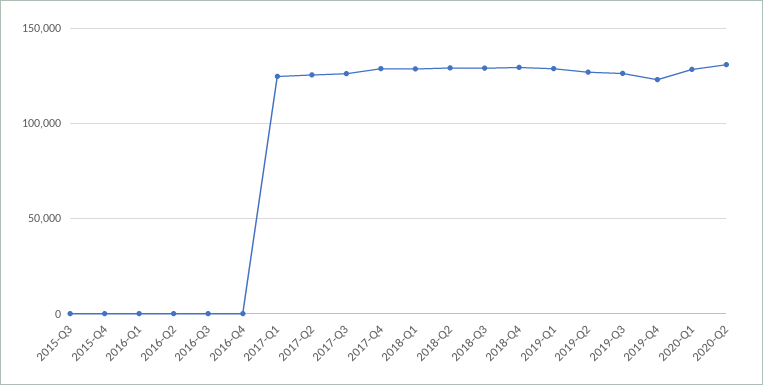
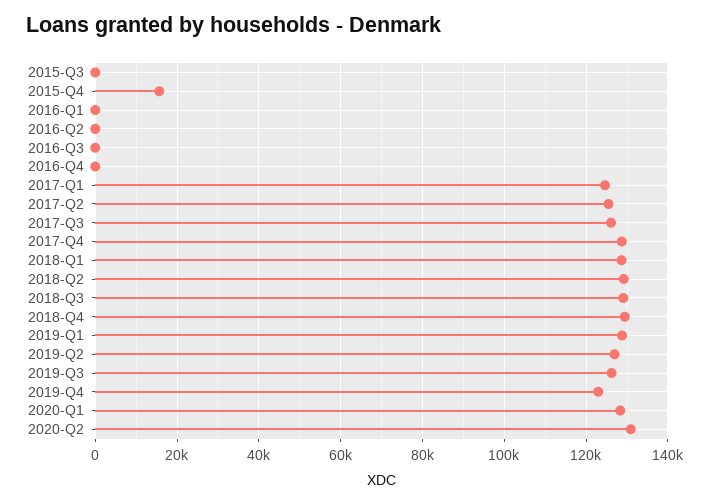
  {
    "2015-Q3": 0,
-   "2015-Q4": 0,
+   "2015-Q4": 16000,
    "2016-Q1": 0,
    "2016-Q2": 0,
    "2016-Q3": 0,
    "2016-Q4": 0,
    "2017-Q1": 124000,
    "2017-Q2": 126000,
    "2017-Q3": 126000,
    "2017-Q4": 128000,
    "2018-Q1": 128000,
    "2018-Q2": 130000,
    "2018-Q3": 130000,
    "2018-Q4": 130000,
    "2019-Q1": 128000,
    "2019-Q2": 126000,
    "2019-Q3": 126000,
    "2019-Q4": 122000,
    "2020-Q1": 128000,
    "2020-Q2": 130000
  }

